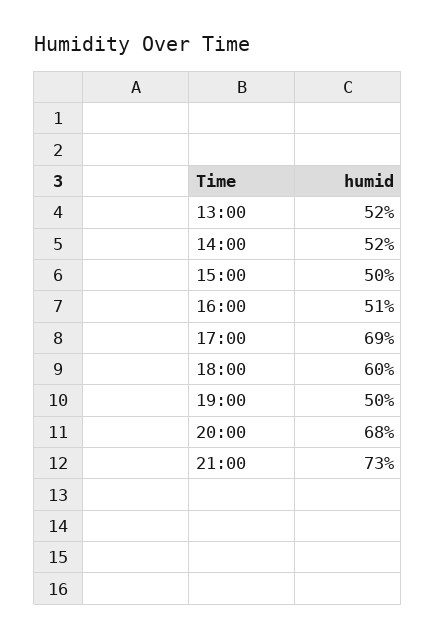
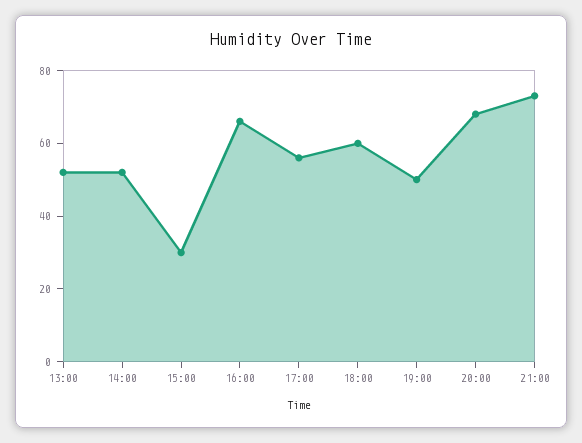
  {
    "13:00": 52,
    "14:00": 52,
-   "15:00": 50,
+   "15:00": 30,
-   "16:00": 51,
+   "16:00": 65,
-   "17:00": 69,
+   "17:00": 55,
    "18:00": 60,
    "19:00": 50,
    "20:00": 68,
    "21:00": 73
  }

